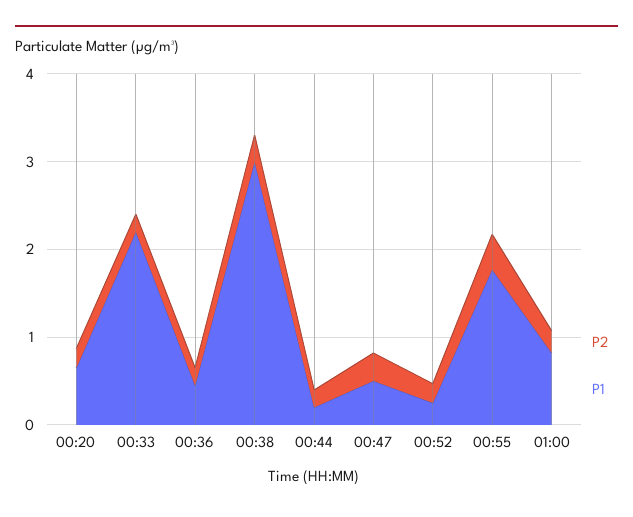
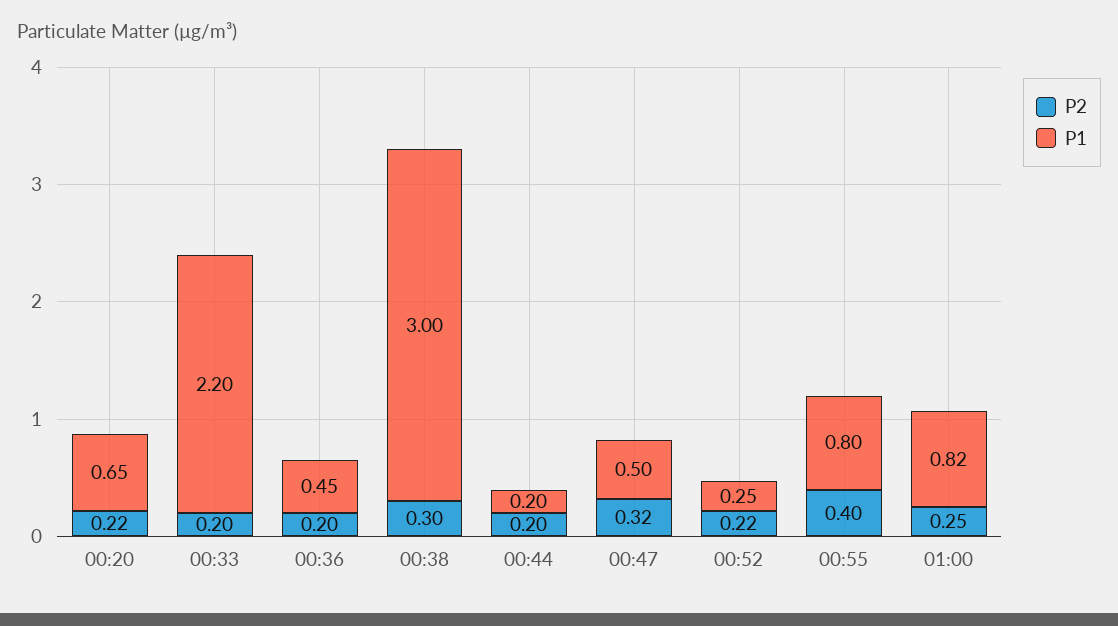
  {
    "P2": {
      "00:20": 0.22,
      "00:33": 0.2,
      "00:36": 0.2,
      "00:38": 0.3,
      "00:44": 0.2,
      "00:47": 0.32,
      "00:52": 0.22,
      "00:55": 0.4,
      "01:00": 0.25
    },
    "P1": {
      "00:20": 0.65,
      "00:33": 2.2,
      "00:36": 0.45,
      "00:38": 3,
      "00:44": 0.2,
      "00:47": 0.5,
      "00:52": 0.25,
-     "00:55": 1.8,
+     "00:55": 0.8,
      "01:00": 0.82
    }
  }

